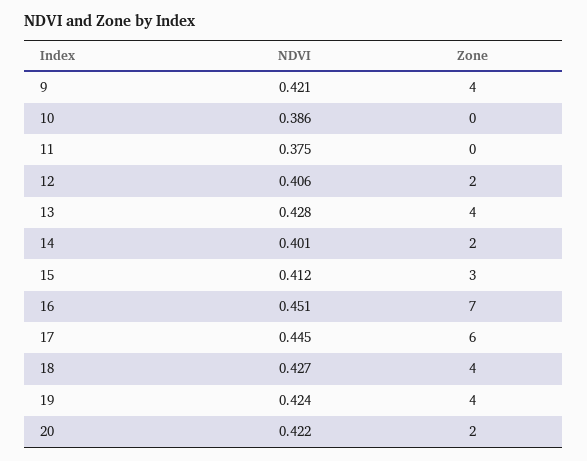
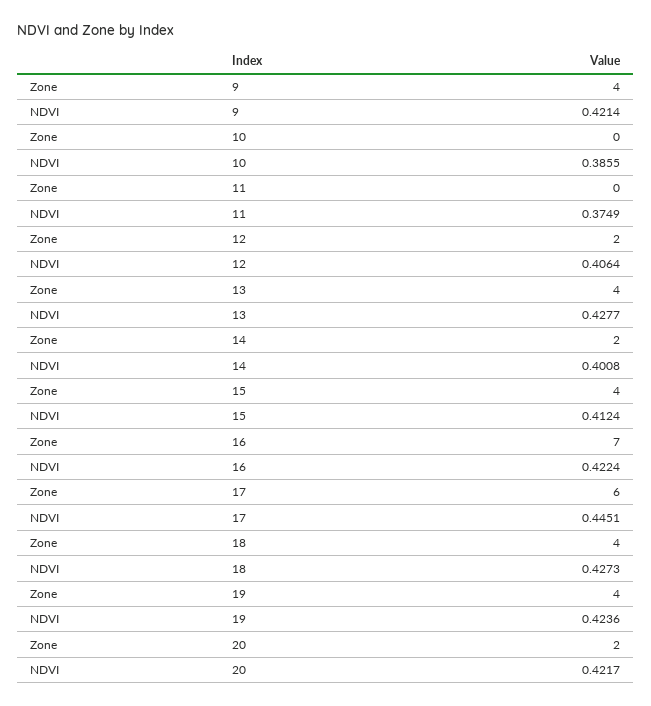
  {
    "NDVI": {
      "9": 0.4214,
      "10": 0.3855,
      "11": 0.3749,
      "12": 0.4064,
      "13": 0.4277,
      "14": 0.4008,
      "15": 0.4124,
-     "16": 0.451,
+     "16": 0.4224,
      "17": 0.4451,
      "18": 0.4273,
      "19": 0.4236,
      "20": 0.4217
    },
    "Zone": {
      "9": 4,
      "10": 0,
      "11": 0,
      "12": 2,
      "13": 4,
      "14": 2,
-     "15": 3,
+     "15": 4,
      "16": 7,
      "17": 6,
      "18": 4,
      "19": 4,
      "20": 2
    }
  }

